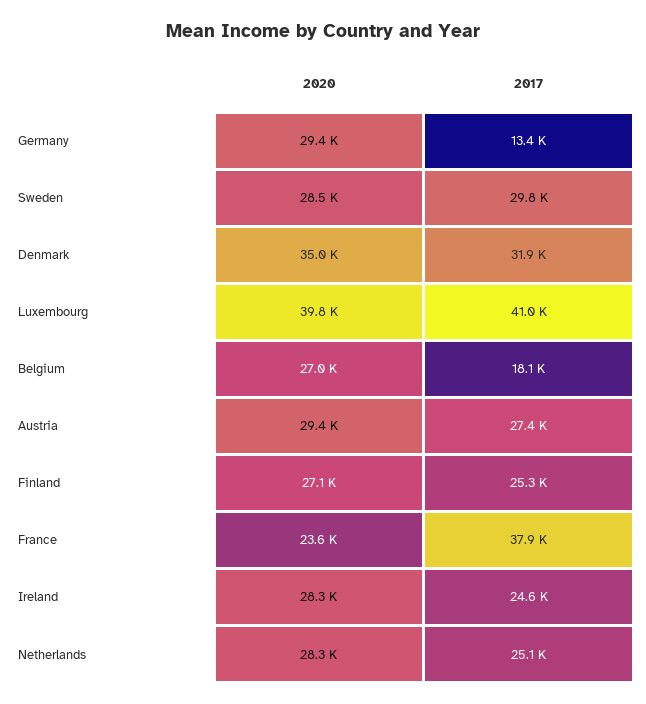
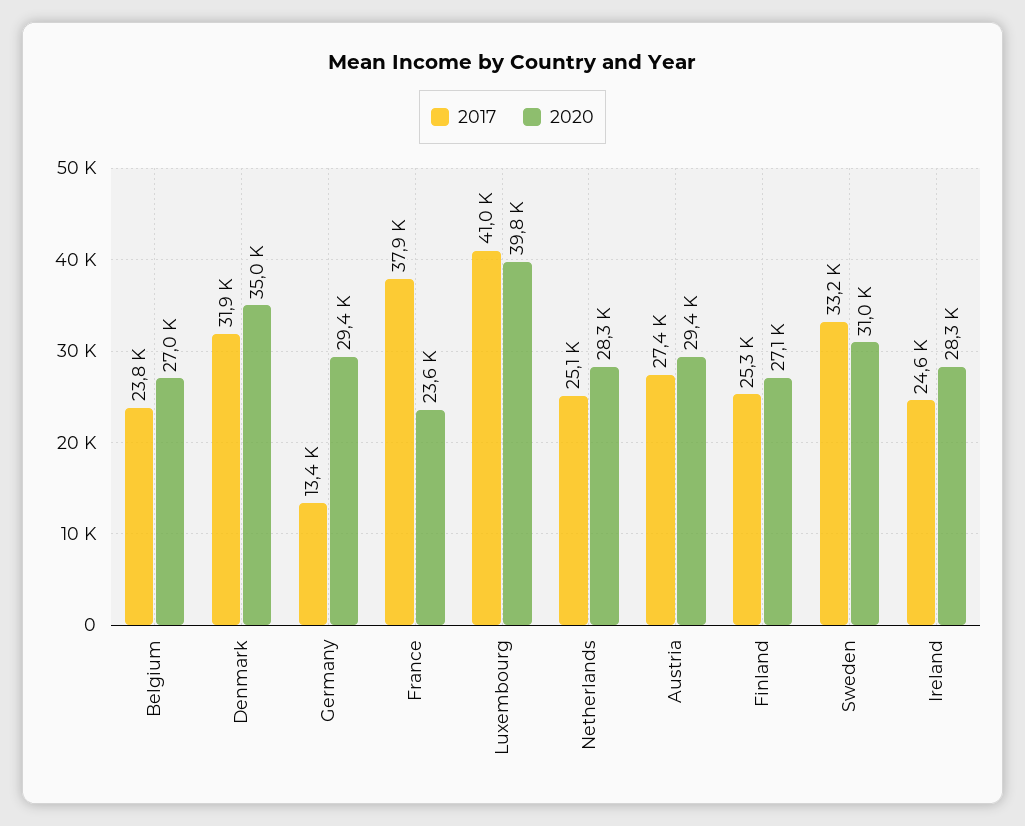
  {
    "2020": {
      "Germany": 29400,
-     "Sweden": 28500,
+     "Sweden": 31000,
      "Denmark": 35000,
      "Luxembourg": 39800,
      "Belgium": 27000,
      "Austria": 29400,
      "Finland": 27100,
      "France": 23600,
      "Ireland": 28300,
      "Netherlands": 28300
    },
    "2017": {
      "Germany": 13400,
-     "Sweden": 29800,
+     "Sweden": 33200,
      "Denmark": 31900,
      "Luxembourg": 41000,
-     "Belgium": 18100,
+     "Belgium": 23800,
      "Austria": 27400,
      "Finland": 25300,
      "France": 37900,
      "Ireland": 24600,
      "Netherlands": 25100
    }
  }

